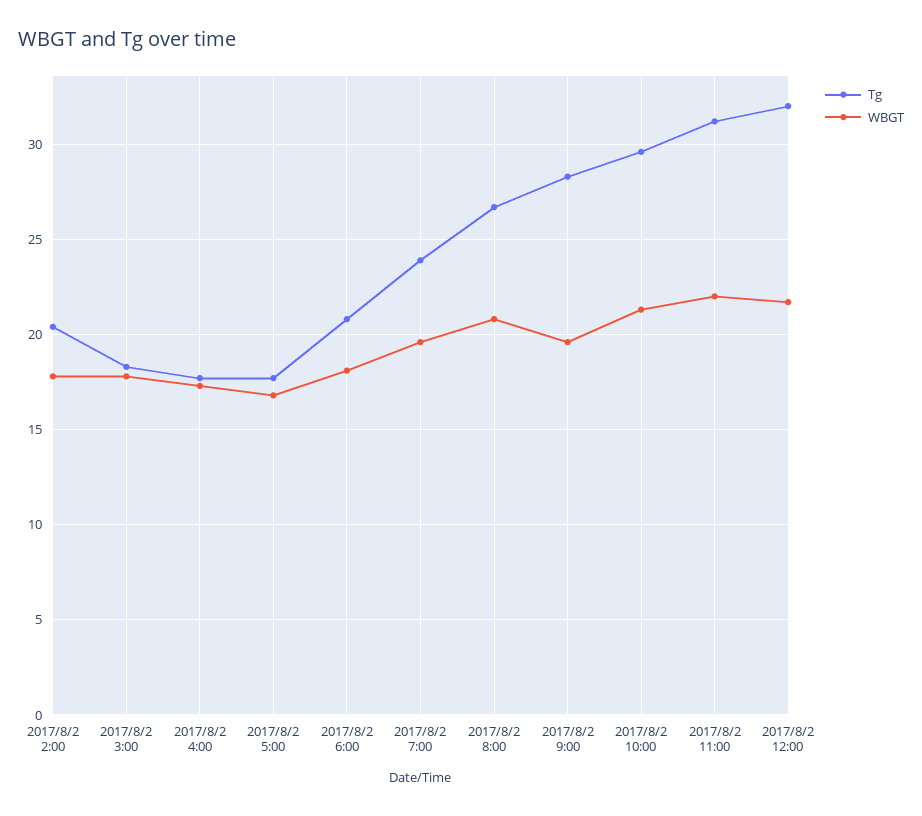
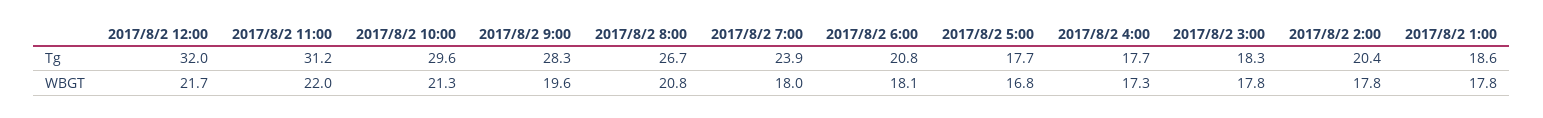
  {
    "Tg": {
      "2017/8/2 2:00": 20.4,
      "2017/8/2 3:00": 18.3,
      "2017/8/2 4:00": 17.7,
      "2017/8/2 5:00": 17.7,
      "2017/8/2 6:00": 20.8,
      "2017/8/2 7:00": 23.9,
      "2017/8/2 8:00": 26.7,
      "2017/8/2 9:00": 28.3,
      "2017/8/2 10:00": 29.6,
      "2017/8/2 11:00": 31.2,
-     "2017/8/2 12:00": 32
+     "2017/8/2 12:00": 32,
+     "2017/8/2 1:00": 18.6
    },
    "WBGT": {
      "2017/8/2 2:00": 17.8,
      "2017/8/2 3:00": 17.8,
      "2017/8/2 4:00": 17.3,
      "2017/8/2 5:00": 16.8,
      "2017/8/2 6:00": 18.1,
-     "2017/8/2 7:00": 19.5,
+     "2017/8/2 7:00": 18,
      "2017/8/2 8:00": 20.8,
      "2017/8/2 9:00": 19.6,
      "2017/8/2 10:00": 21.3,
      "2017/8/2 11:00": 22,
-     "2017/8/2 12:00": 21.7
+     "2017/8/2 12:00": 21.7,
+     "2017/8/2 1:00": 17.8
    }
  }

